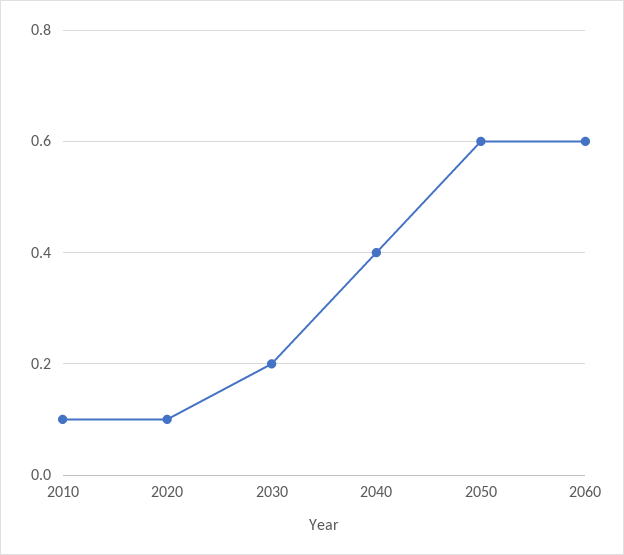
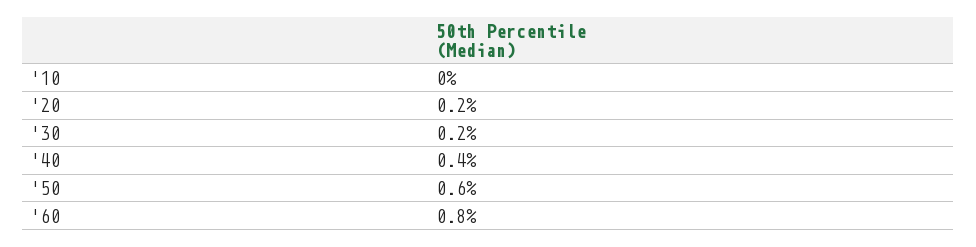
  {
-   "2010": 0.1,
+   "2010": 0,
-   "2020": 0.1,
+   "2020": 0.2,
    "2030": 0.2,
    "2040": 0.4,
    "2050": 0.6,
-   "2060": 0.6
+   "2060": 0.8
  }

